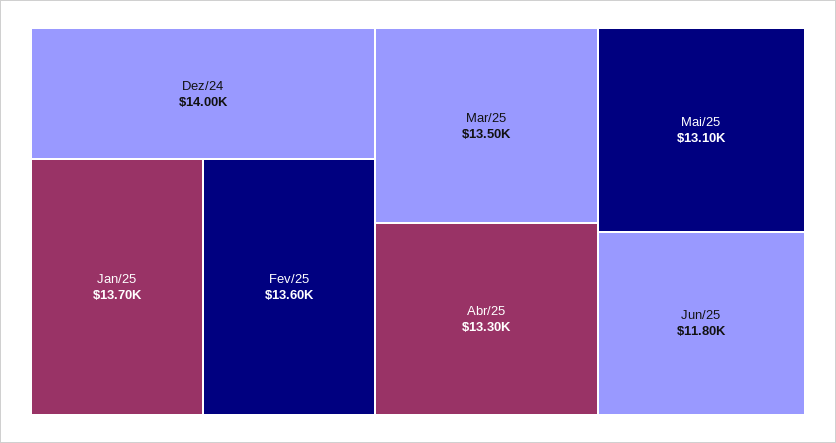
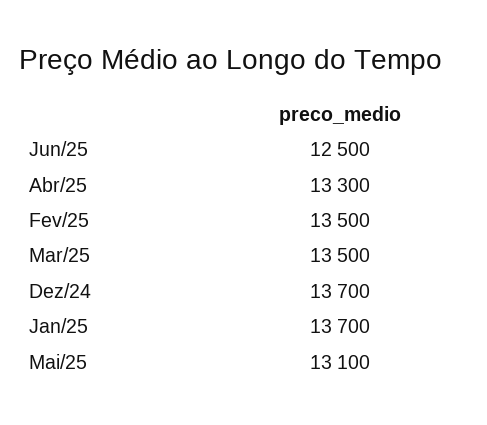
  {
-   "Dez/24": 14000,
+   "Dez/24": 13700,
    "Jan/25": 13700,
-   "Fev/25": 13600,
+   "Fev/25": 13500,
    "Mar/25": 13500,
    "Abr/25": 13300,
    "Mai/25": 13100,
-   "Jun/25": 11800
+   "Jun/25": 12500
  }

